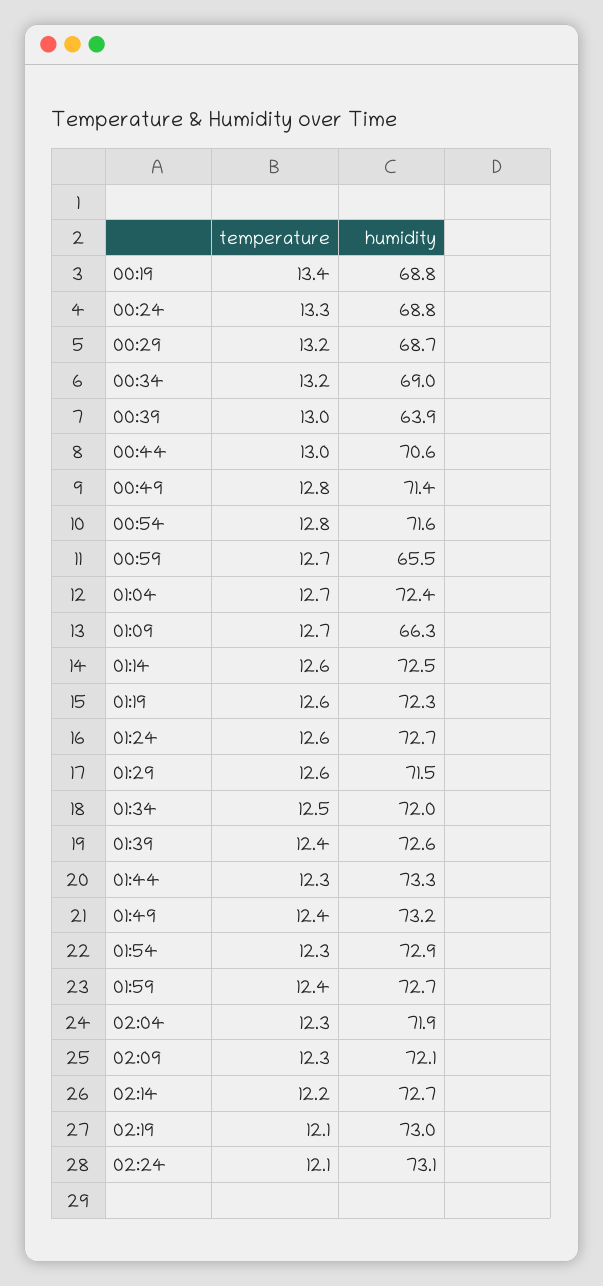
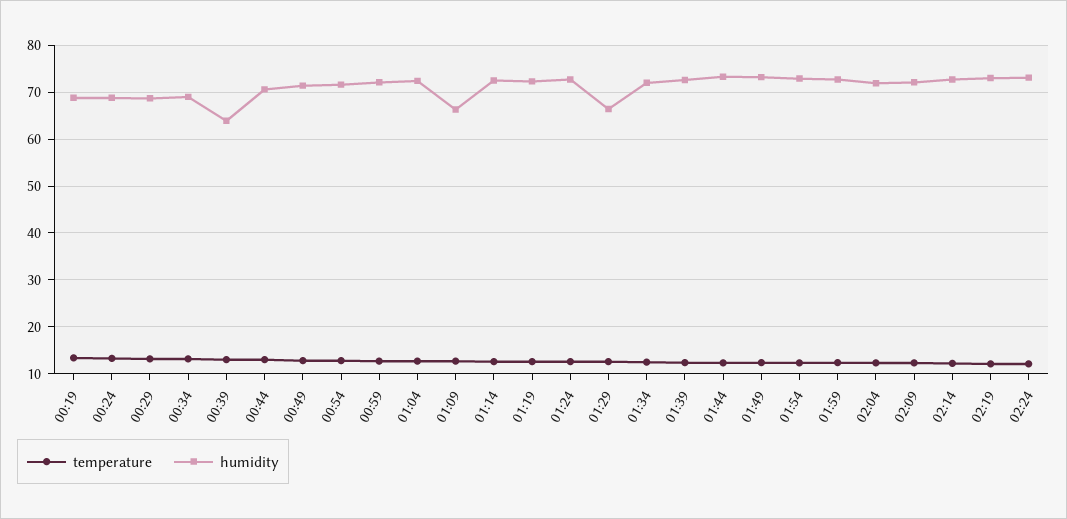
  {
    "temperature": {
      "00:19": 13.4,
      "00:24": 13.3,
      "00:29": 13.2,
      "00:34": 13.2,
      "00:39": 13,
      "00:44": 13,
      "00:49": 12.8,
      "00:54": 12.8,
      "00:59": 12.7,
      "01:04": 12.7,
      "01:09": 12.7,
      "01:14": 12.6,
      "01:19": 12.6,
      "01:24": 12.6,
      "01:29": 12.6,
      "01:34": 12.5,
      "01:39": 12.4,
      "01:44": 12.3,
      "01:49": 12.4,
      "01:54": 12.3,
      "01:59": 12.4,
      "02:04": 12.3,
      "02:09": 12.3,
      "02:14": 12.2,
      "02:19": 12.1,
      "02:24": 12.1
    },
    "humidity": {
      "00:19": 68.8,
      "00:24": 68.8,
      "00:29": 68.7,
      "00:34": 69,
      "00:39": 63.9,
      "00:44": 70.6,
      "00:49": 71.4,
      "00:54": 71.6,
-     "00:59": 65.5,
+     "00:59": 72,
      "01:04": 72.4,
      "01:09": 66.3,
      "01:14": 72.5,
      "01:19": 72.3,
      "01:24": 72.7,
-     "01:29": 71.5,
+     "01:29": 66,
      "01:34": 72,
      "01:39": 72.6,
      "01:44": 73.3,
      "01:49": 73.2,
      "01:54": 72.9,
      "01:59": 72.7,
      "02:04": 71.9,
      "02:09": 72.1,
      "02:14": 72.7,
      "02:19": 73,
      "02:24": 73.1
    }
  }

